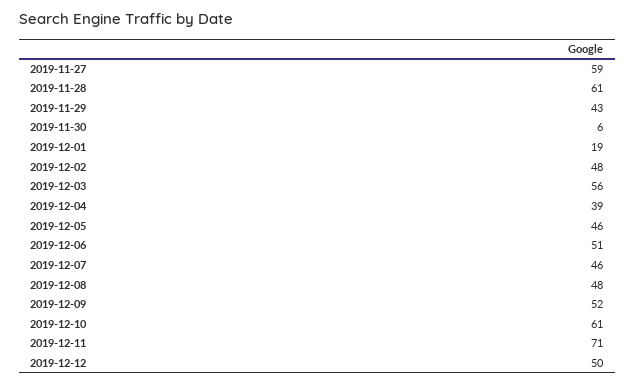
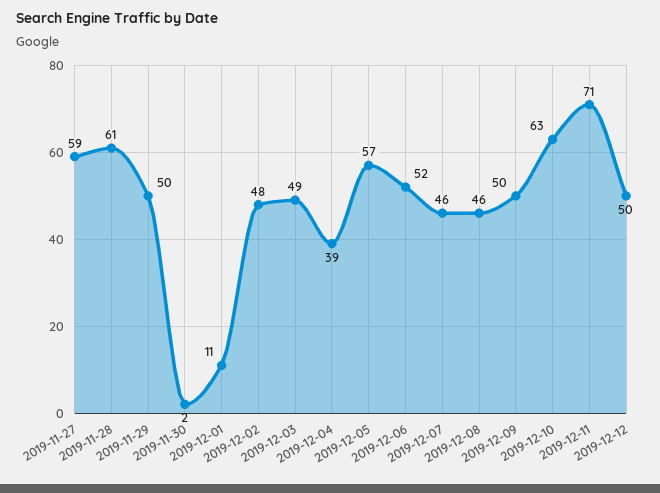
  {
    "2019-11-27": 59,
    "2019-11-28": 61,
-   "2019-11-29": 43,
+   "2019-11-29": 50,
-   "2019-11-30": 6,
+   "2019-11-30": 2,
-   "2019-12-01": 19,
+   "2019-12-01": 11,
    "2019-12-02": 48,
-   "2019-12-03": 56,
+   "2019-12-03": 49,
    "2019-12-04": 39,
-   "2019-12-05": 46,
+   "2019-12-05": 57,
-   "2019-12-06": 51,
+   "2019-12-06": 52,
    "2019-12-07": 46,
-   "2019-12-08": 48,
+   "2019-12-08": 46,
-   "2019-12-09": 52,
+   "2019-12-09": 50,
-   "2019-12-10": 61,
+   "2019-12-10": 63,
    "2019-12-11": 71,
    "2019-12-12": 50
  }

